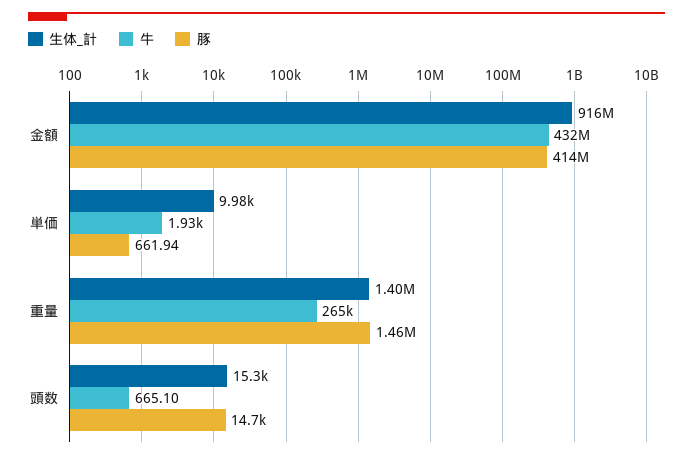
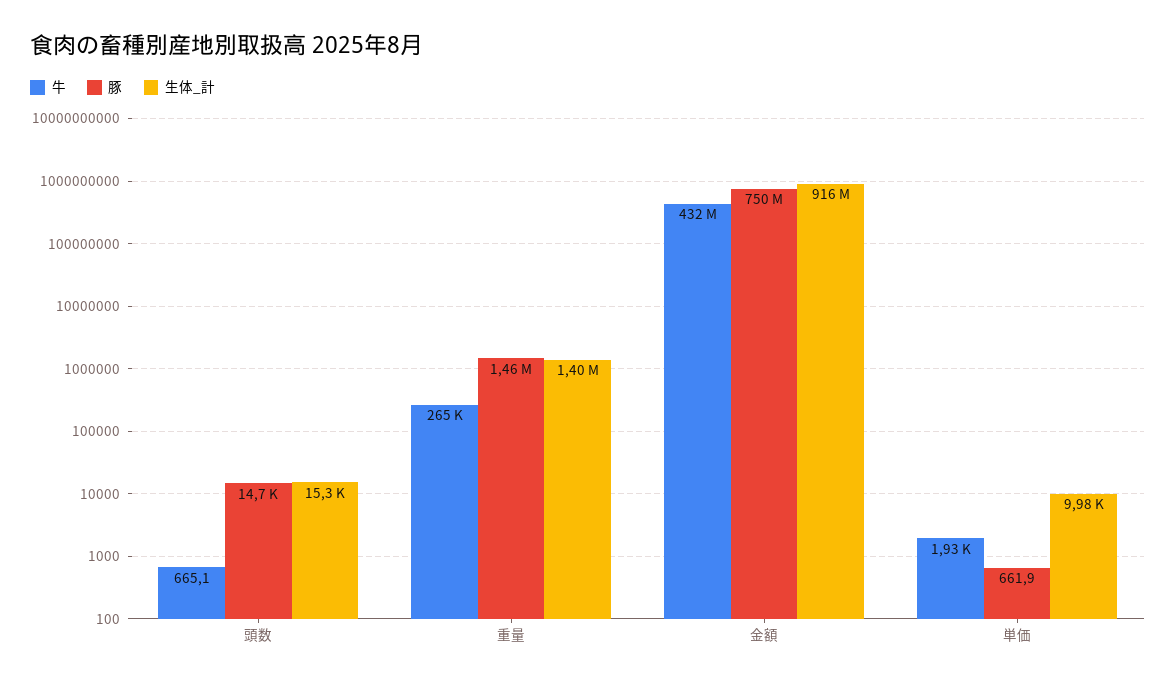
  {
    "生体_計": {
      "金額": 916000000,
      "単価": 9980,
      "重量": 1400000,
      "頭数": 15300
    },
    "牛": {
      "金額": 432000000,
      "単価": 1930,
      "重量": 265000,
      "頭数": 665.1
    },
    "豚": {
-     "金額": 414000000,
+     "金額": 750000000,
      "単価": 661.94,
      "重量": 1460000,
      "頭数": 14700
    }
  }

